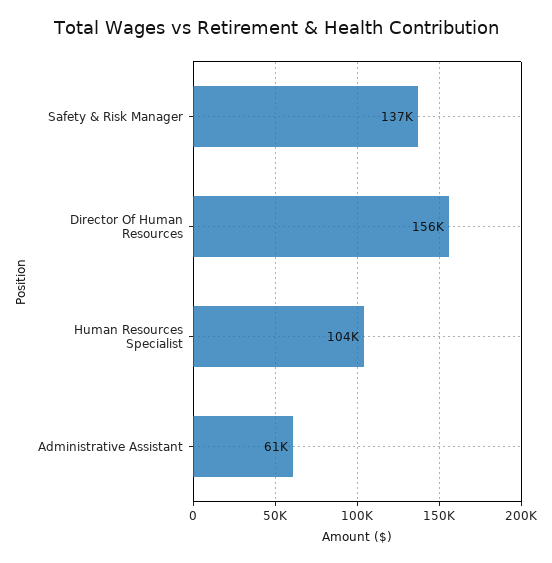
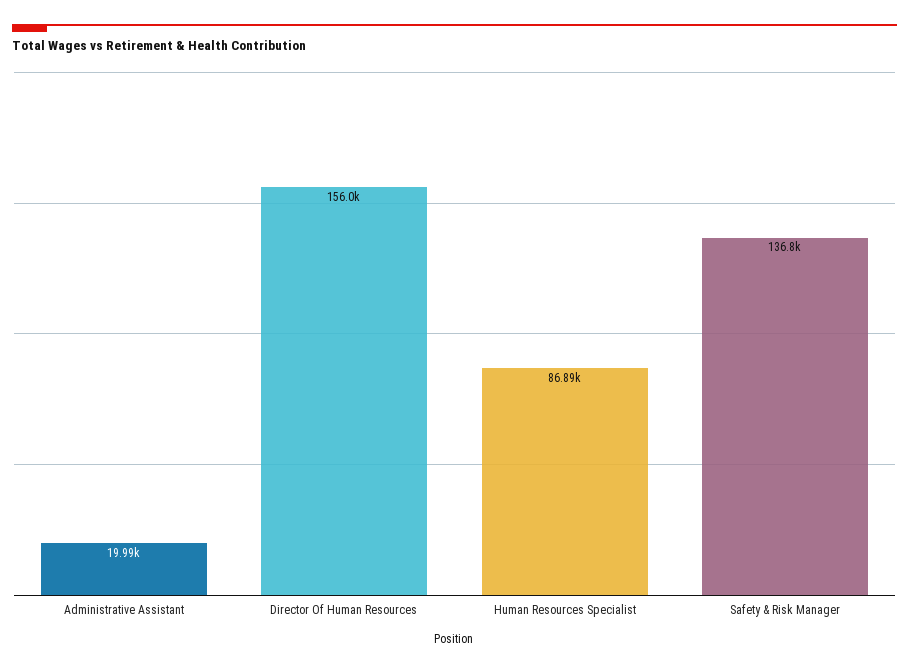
  {
    "Safety & Risk Manager": 136800,
    "Director Of Human Resources": 156000,
-   "Human Resources Specialist": 104000,
+   "Human Resources Specialist": 86890,
-   "Administrative Assistant": 61000
+   "Administrative Assistant": 19990
  }

